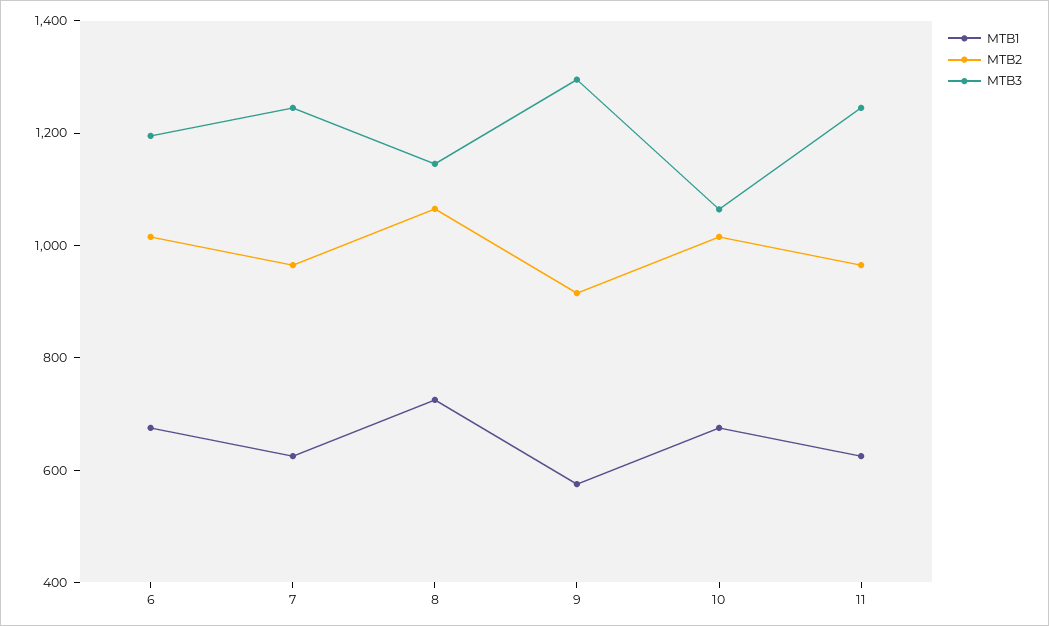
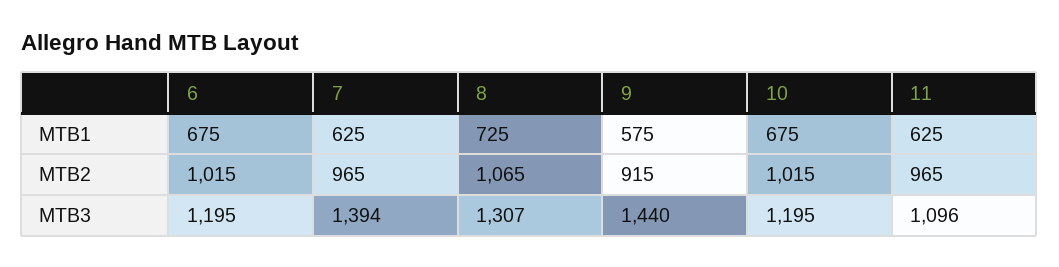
  {
    "MTB1": {
      "6": 675,
      "7": 625,
      "8": 725,
      "9": 575,
      "10": 675,
      "11": 625
    },
    "MTB2": {
      "6": 1015,
      "7": 965,
      "8": 1065,
      "9": 915,
      "10": 1015,
      "11": 965
    },
    "MTB3": {
      "6": 1195,
-     "7": 1250,
+     "7": 1394,
-     "8": 1150,
+     "8": 1307,
-     "9": 1300,
+     "9": 1440,
-     "10": 1050,
+     "10": 1195,
-     "11": 1250
+     "11": 1096
    }
  }

